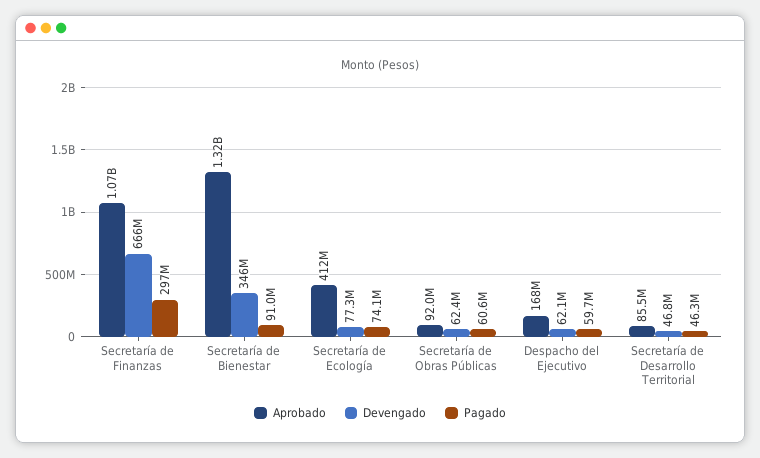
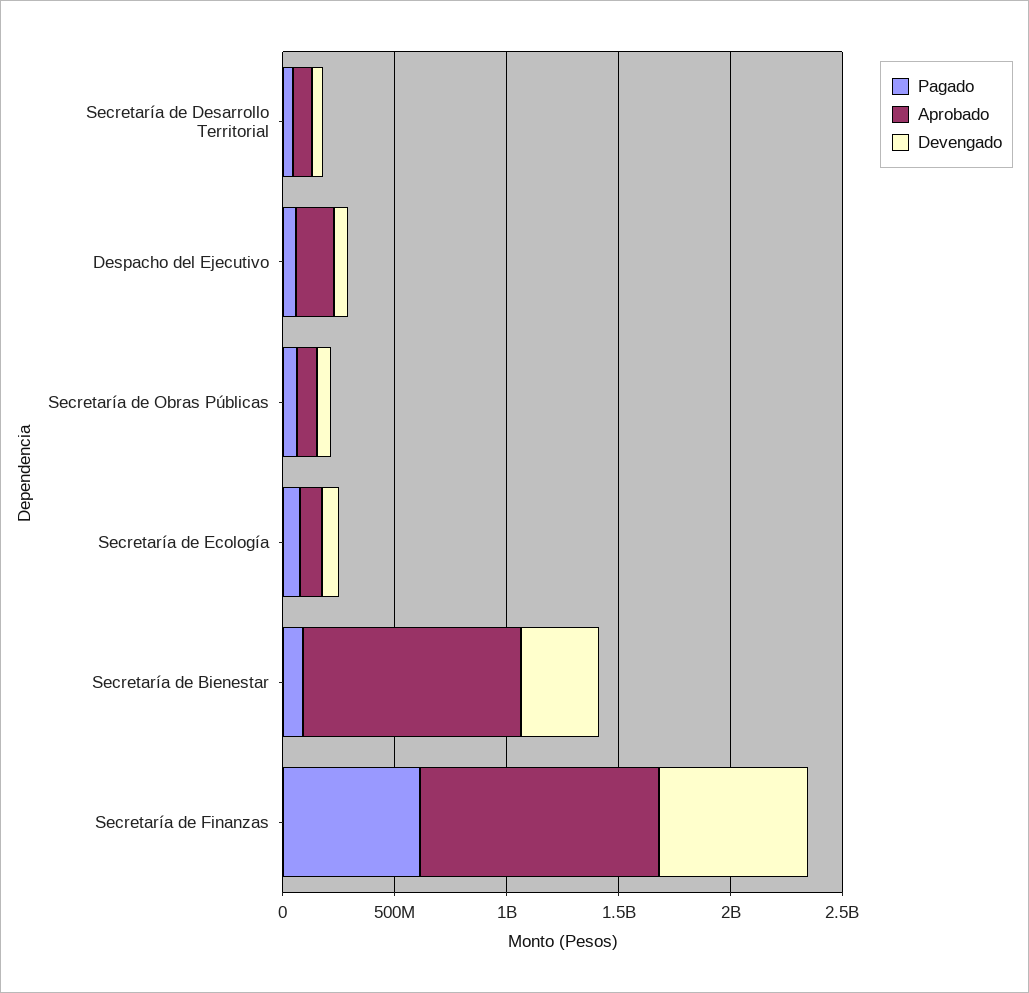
  {
    "Aprobado": {
      "Secretaría de Finanzas": 1070000000,
-     "Secretaría de Bienestar": 1320000000,
+     "Secretaría de Bienestar": 1000000000,
-     "Secretaría de Ecología": 412000000,
+     "Secretaría de Ecología": 100000000,
      "Secretaría de Obras Públicas": 92000000,
      "Despacho del Ejecutivo": 168000000,
      "Secretaría de Desarrollo Territorial": 85500000
    },
    "Devengado": {
      "Secretaría de Finanzas": 666000000,
      "Secretaría de Bienestar": 346000000,
      "Secretaría de Ecología": 77300000,
      "Secretaría de Obras Públicas": 62400000,
      "Despacho del Ejecutivo": 62100000,
      "Secretaría de Desarrollo Territorial": 46800000
    },
    "Pagado": {
-     "Secretaría de Finanzas": 297000000,
+     "Secretaría de Finanzas": 600000000,
      "Secretaría de Bienestar": 91000000,
      "Secretaría de Ecología": 74100000,
      "Secretaría de Obras Públicas": 60600000,
      "Despacho del Ejecutivo": 59700000,
      "Secretaría de Desarrollo Territorial": 46300000
    }
  }

